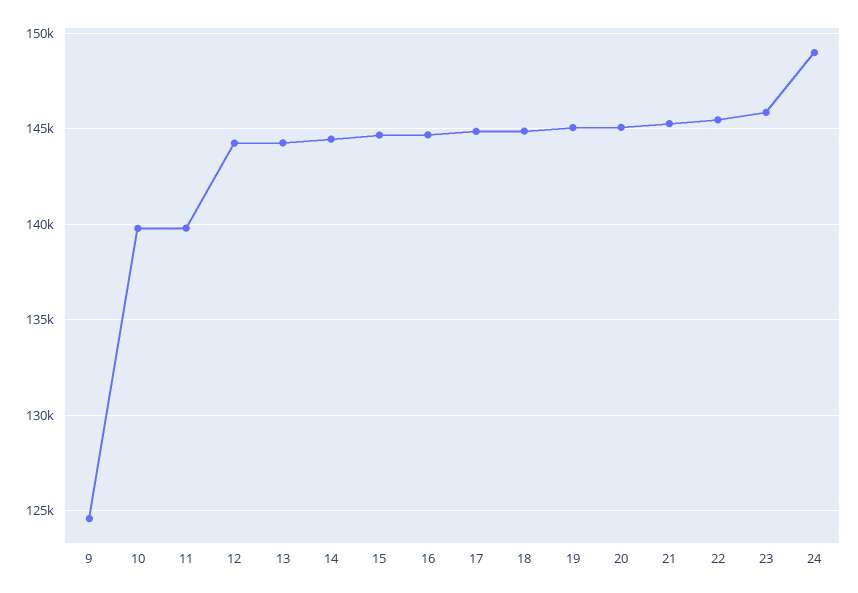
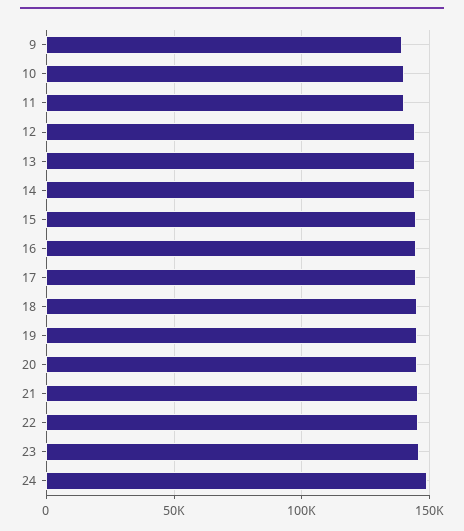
  {
-   "9": 124500,
+   "9": 140000,
    "10": 140000,
    "11": 140000,
    "12": 144000,
    "13": 144500,
    "14": 144500,
    "15": 144500,
    "16": 144500,
    "17": 145000,
    "18": 145000,
    "19": 145000,
    "20": 145000,
    "21": 145500,
    "22": 145500,
    "23": 146000,
    "24": 149000
  }

